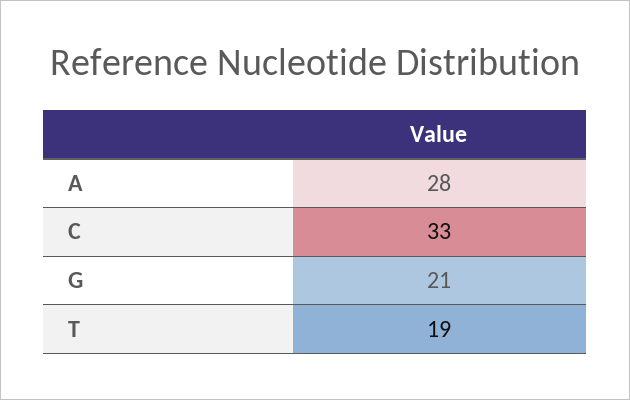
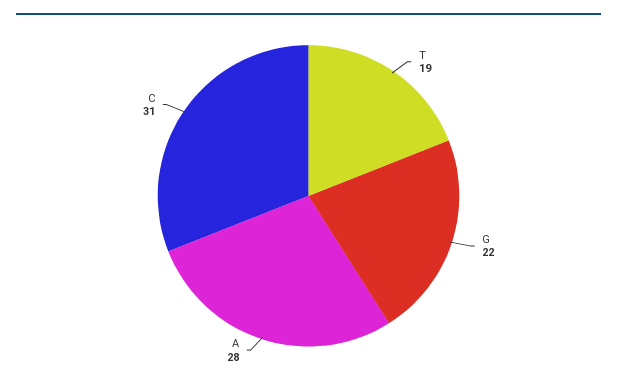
  {
    "A": 28,
-   "C": 33,
+   "C": 31,
-   "G": 21,
+   "G": 22,
    "T": 19
  }

